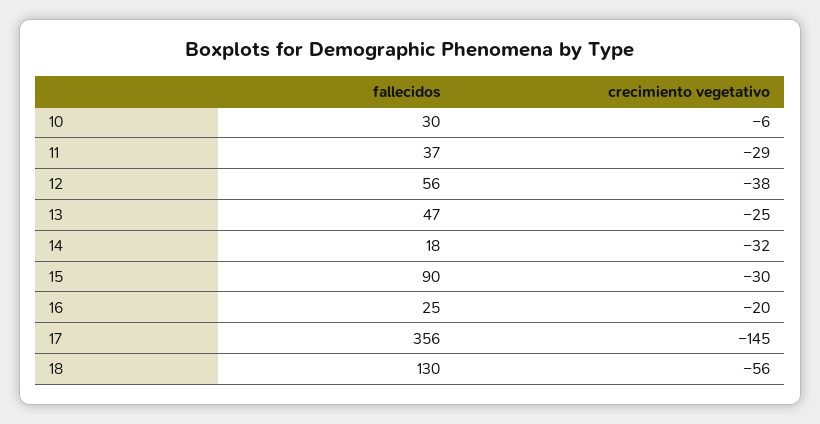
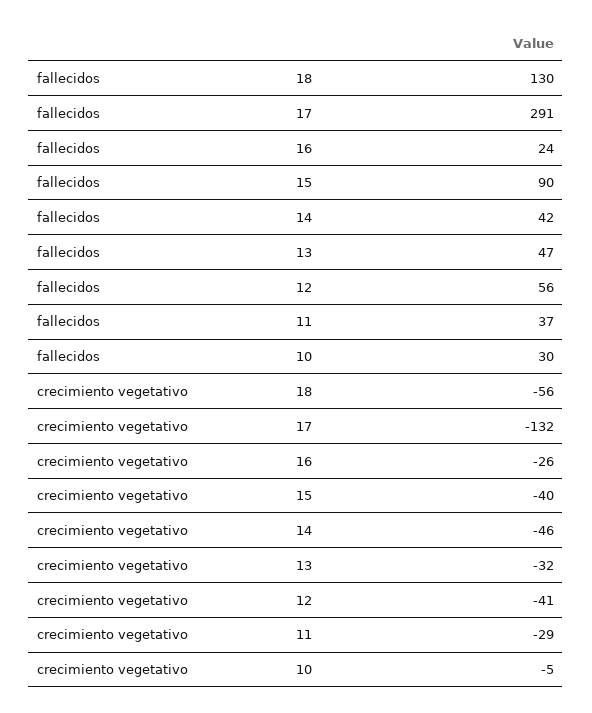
  {
    "fallecidos": {
      "10": 30,
      "11": 37,
      "12": 56,
      "13": 47,
-     "14": 18,
+     "14": 42,
      "15": 90,
-     "16": 25,
+     "16": 24,
-     "17": 356,
+     "17": 291,
      "18": 130
    },
    "crecimiento vegetativo": {
-     "10": -6,
+     "10": -5,
      "11": -29,
-     "12": -38,
+     "12": -41,
-     "13": -25,
+     "13": -32,
-     "14": -32,
+     "14": -46,
-     "15": -30,
+     "15": -40,
-     "16": -20,
+     "16": -26,
-     "17": -145,
+     "17": -132,
      "18": -56
    }
  }

